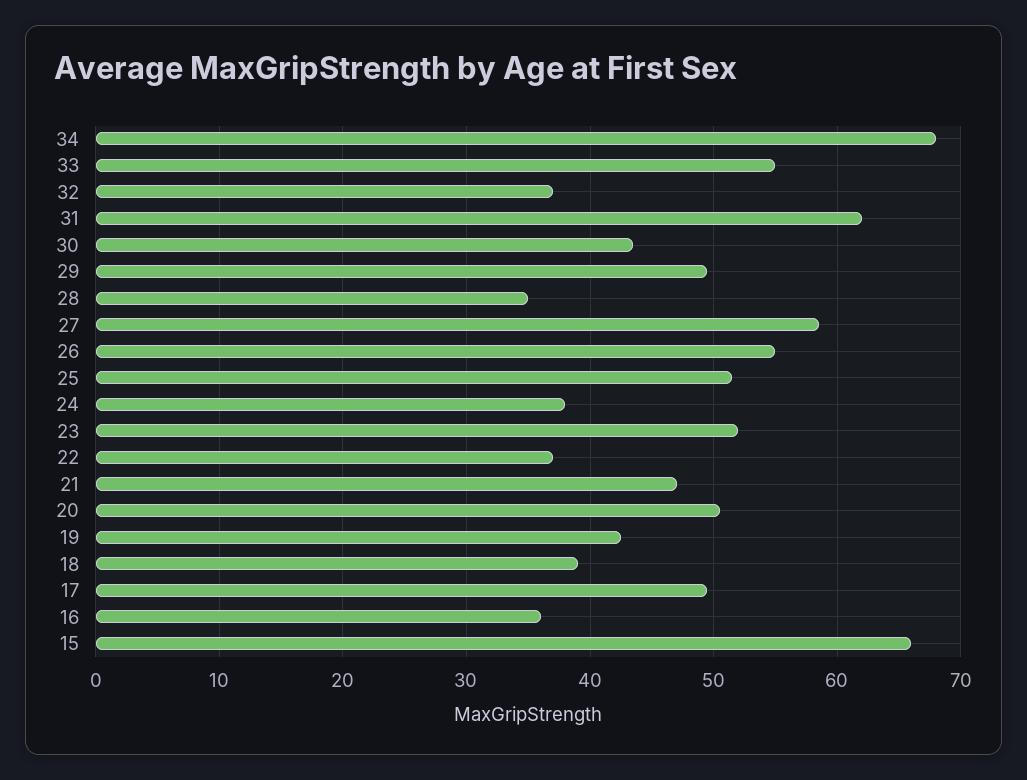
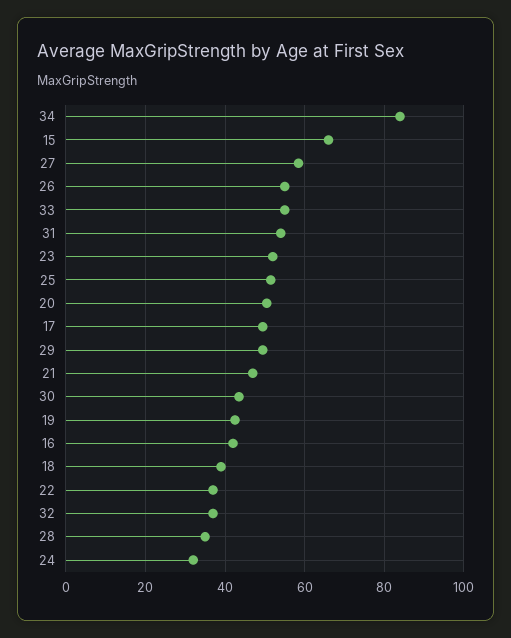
  {
-   "34": 68,
+   "34": 84,
    "33": 55,
    "32": 37,
-   "31": 62,
+   "31": 54,
    "30": 44,
    "29": 50,
    "28": 35,
    "27": 59,
    "26": 55,
    "25": 52,
-   "24": 38,
+   "24": 32,
    "23": 52,
    "22": 37,
    "21": 47,
    "20": 51,
    "19": 43,
    "18": 39,
    "17": 50,
-   "16": 36,
+   "16": 42,
    "15": 66
  }

